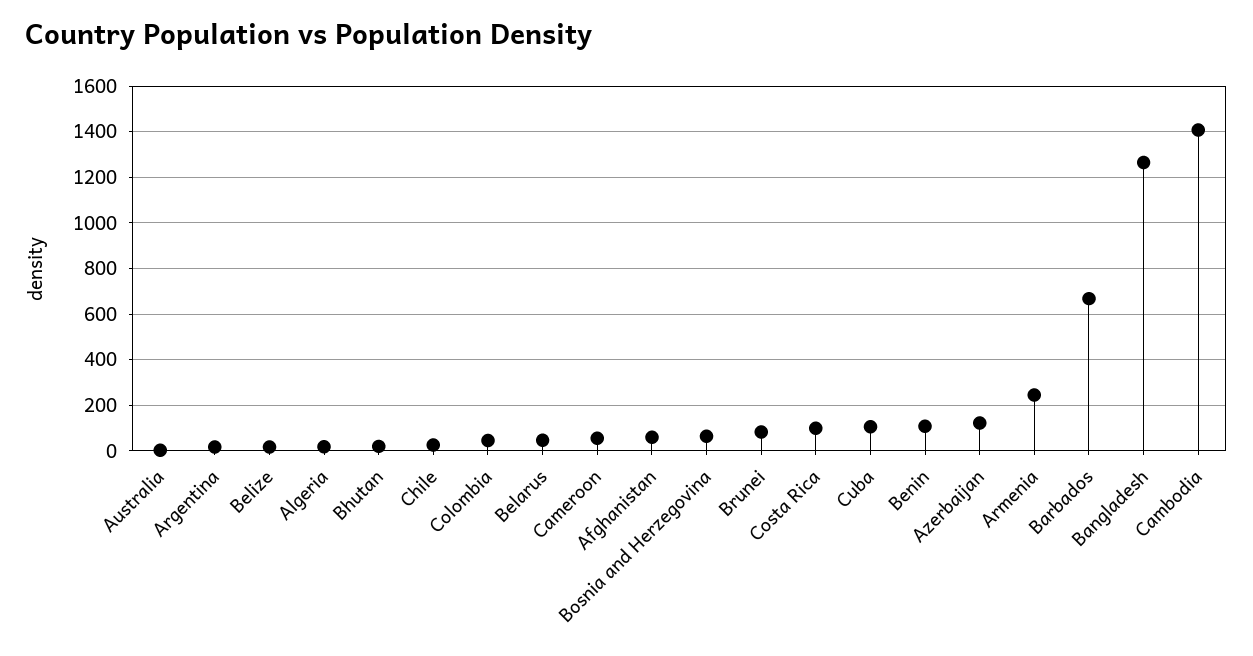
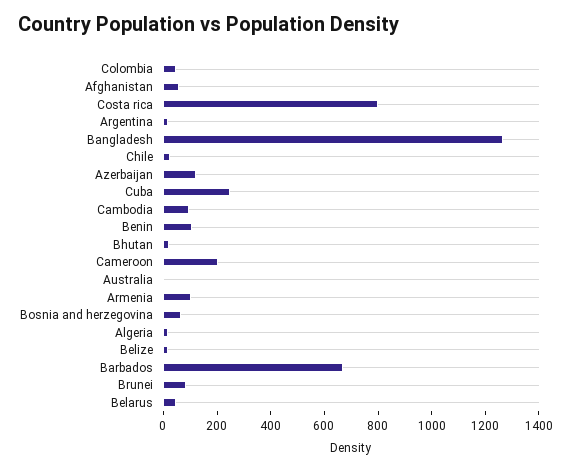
  {
    "Australia": 0,
    "Argentina": 0,
    "Belize": 0,
    "Algeria": 0,
    "Bhutan": 0,
    "Chile": 50,
    "Colombia": 50,
    "Belarus": 50,
-   "Cameroon": 50,
+   "Cameroon": 200,
    "Afghanistan": 50,
    "Bosnia and Herzegovina": 50,
    "Brunei": 100,
-   "Costa Rica": 100,
+   "Costa Rica": 800,
-   "Cuba": 100,
+   "Cuba": 250,
    "Benin": 100,
    "Azerbaijan": 100,
-   "Armenia": 250,
+   "Armenia": 100,
    "Barbados": 650,
    "Bangladesh": 1250,
-   "Cambodia": 1400
+   "Cambodia": 100
  }

